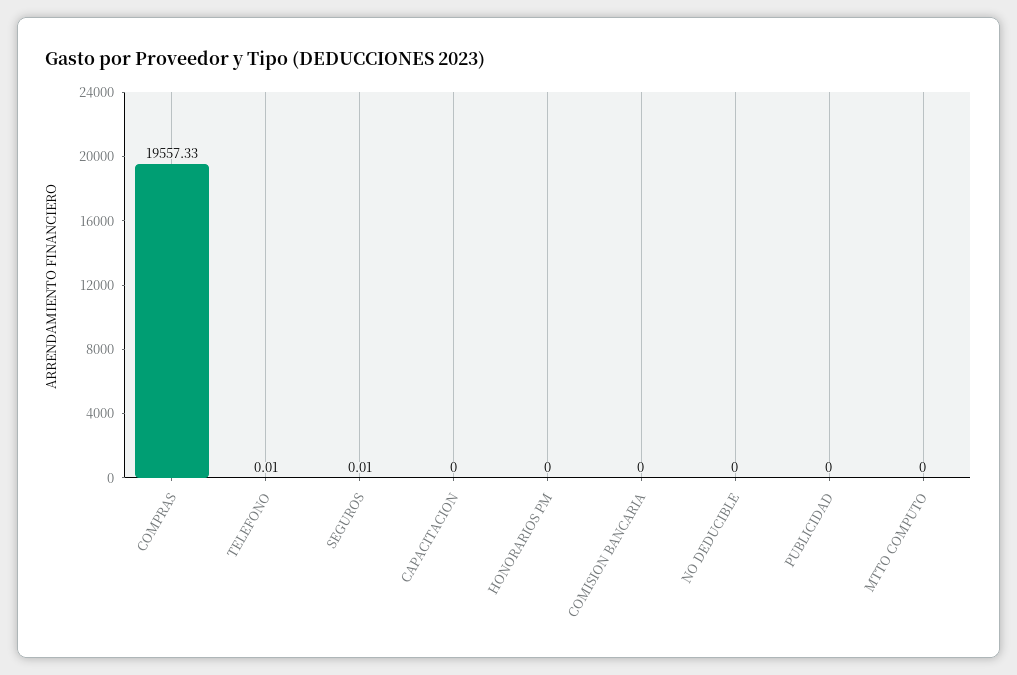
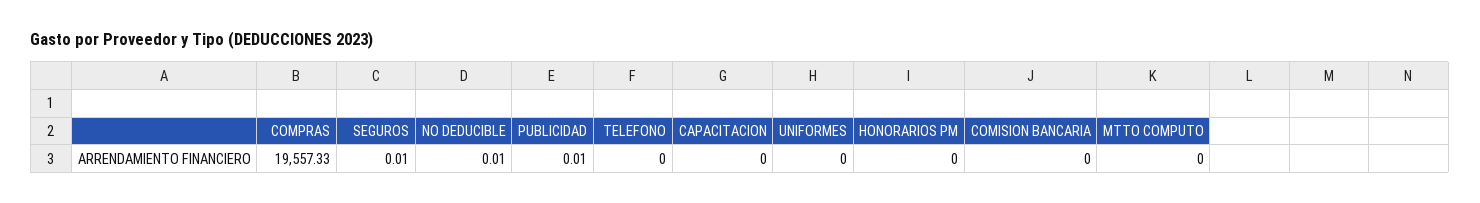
  {
    "COMPRAS": 19557.33,
-   "TELEFONO": 0.01,
+   "TELEFONO": 0,
    "SEGUROS": 0.01,
    "CAPACITACION": 0,
    "HONORARIOS PM": 0,
    "COMISION BANCARIA": 0,
-   "NO DEDUCIBLE": 0,
+   "NO DEDUCIBLE": 0.01,
-   "PUBLICIDAD": 0,
+   "PUBLICIDAD": 0.01,
-   "MTTO COMPUTO": 0
+   "MTTO COMPUTO": 0,
+   "UNIFORMES": 0
  }

